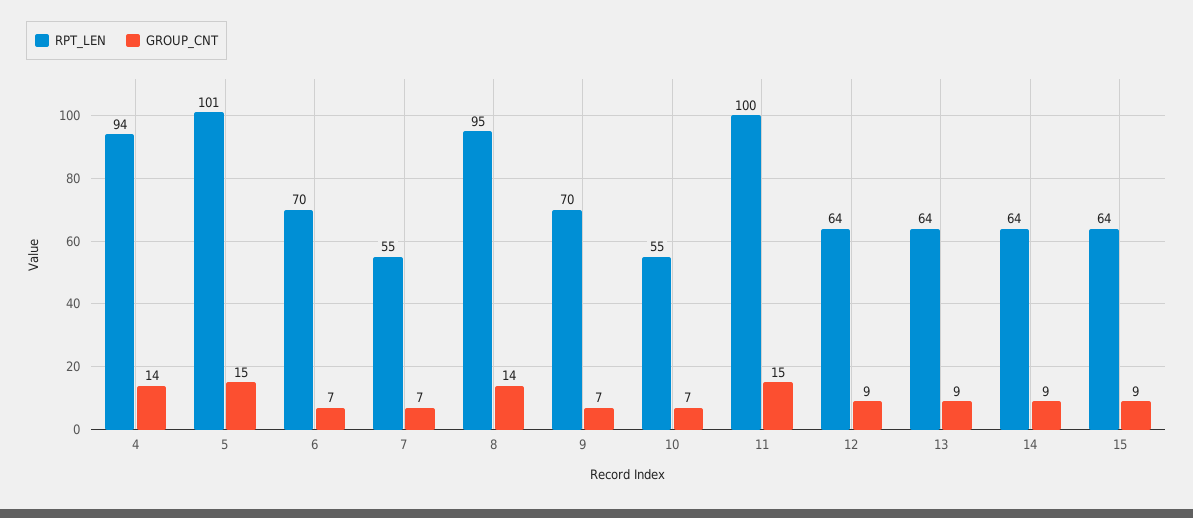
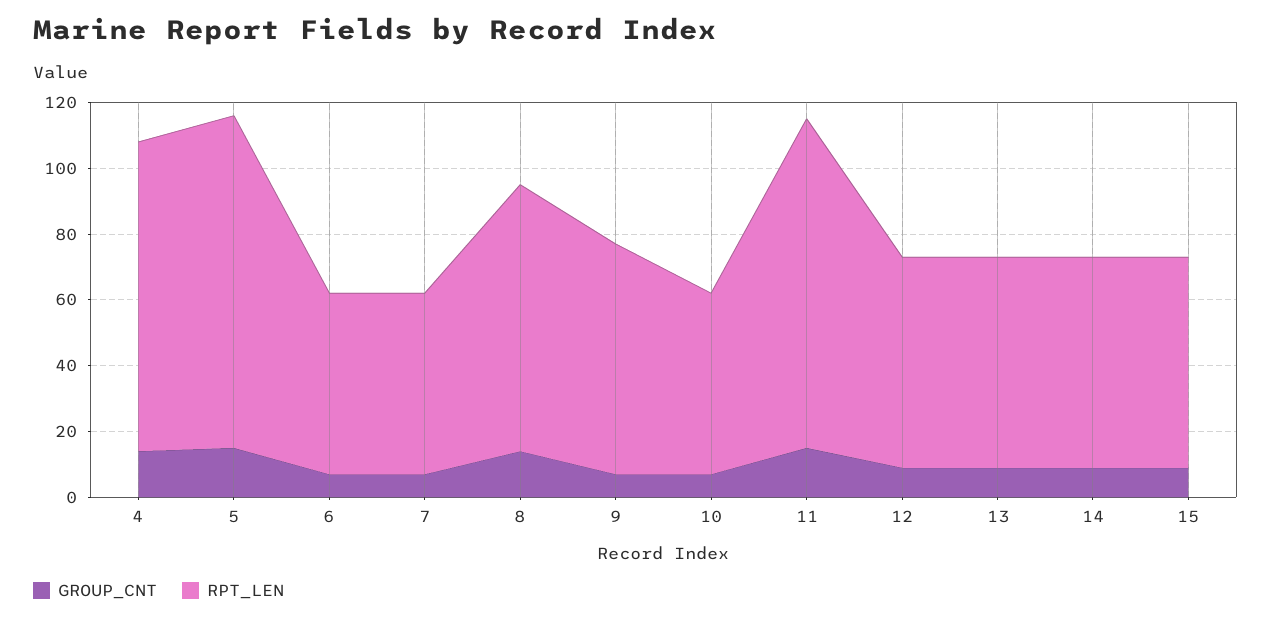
  {
    "RPT_LEN": {
      "4": 94,
      "5": 101,
-     "6": 70,
+     "6": 55,
      "7": 55,
-     "8": 95,
+     "8": 80,
      "9": 70,
      "10": 55,
      "11": 100,
      "12": 64,
      "13": 64,
      "14": 64,
      "15": 64
    },
    "GROUP_CNT": {
      "4": 14,
      "5": 15,
      "6": 7,
      "7": 7,
      "8": 14,
      "9": 7,
      "10": 7,
      "11": 15,
      "12": 9,
      "13": 9,
      "14": 9,
      "15": 9
    }
  }

